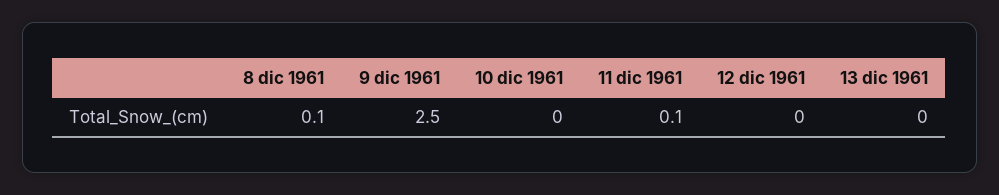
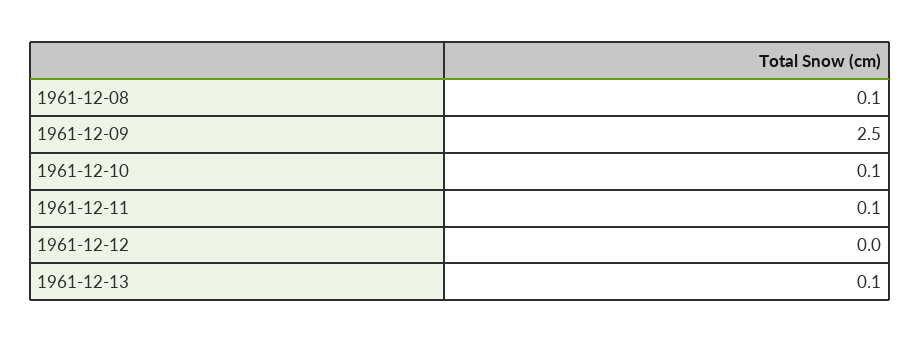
  {
    "8 dic 1961": 0.1,
    "9 dic 1961": 2.5,
-   "10 dic 1961": 0,
+   "10 dic 1961": 0.1,
    "11 dic 1961": 0.1,
    "12 dic 1961": 0,
-   "13 dic 1961": 0
+   "13 dic 1961": 0.1
  }

